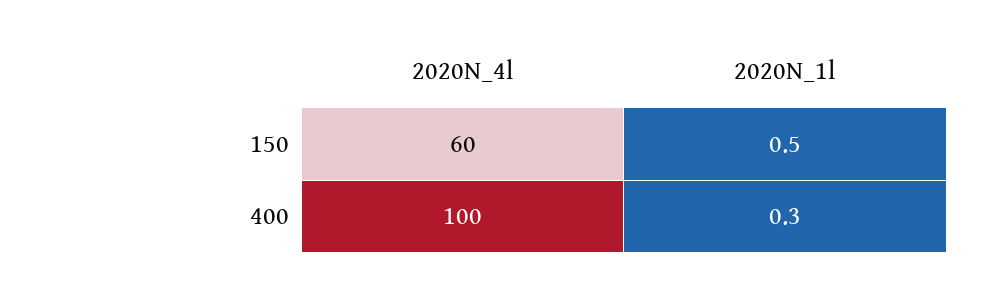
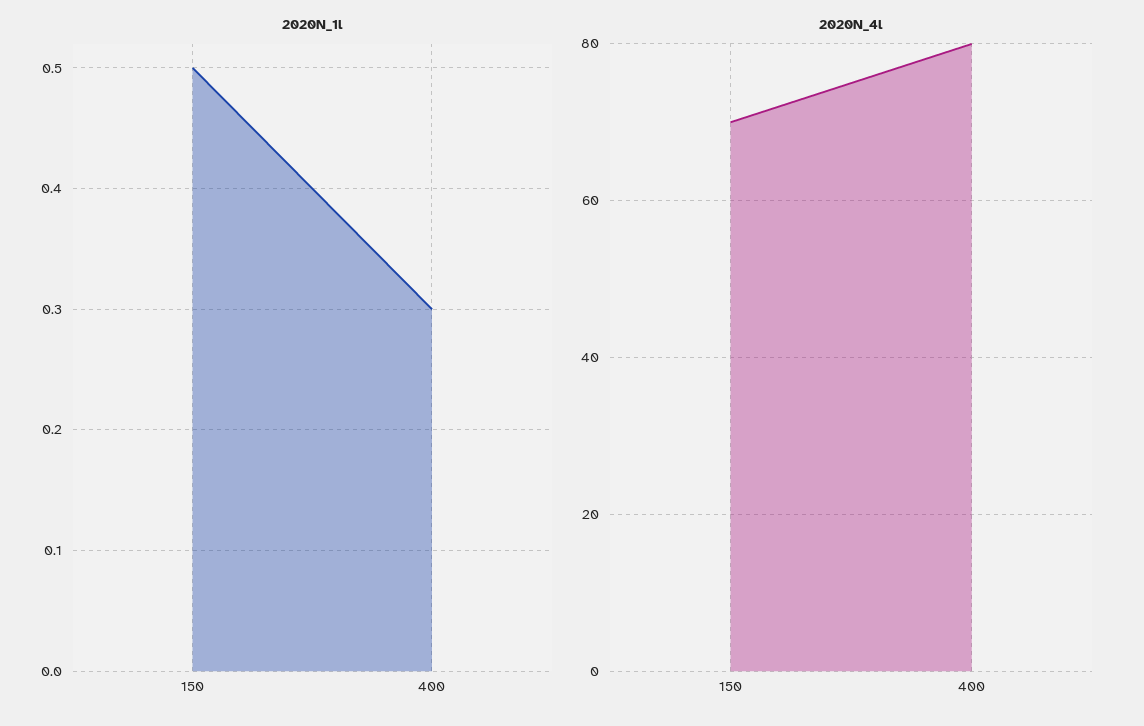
  {
    "2020N_4l": {
-     "150": 60,
+     "150": 70,
-     "400": 100
+     "400": 80
    },
    "2020N_1l": {
      "150": 0.5,
      "400": 0.3
    }
  }

